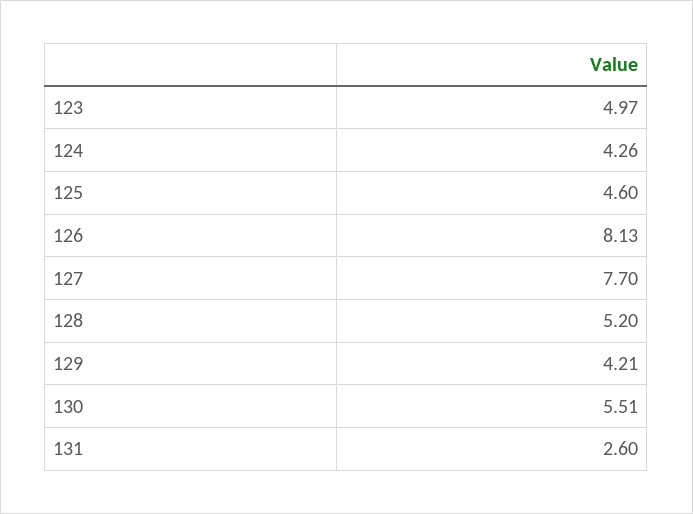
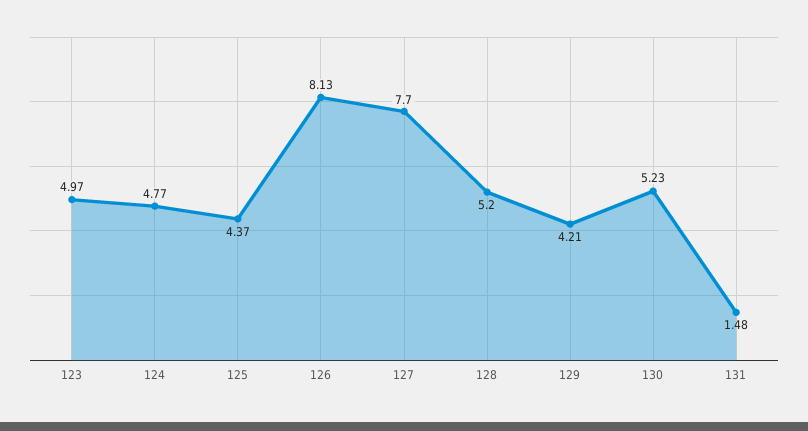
  {
    "123": 4.97,
-   "124": 4.26,
+   "124": 4.77,
-   "125": 4.6,
+   "125": 4.37,
    "126": 8.13,
    "127": 7.7,
    "128": 5.2,
    "129": 4.21,
-   "130": 5.51,
+   "130": 5.23,
-   "131": 2.6
+   "131": 1.48
  }

